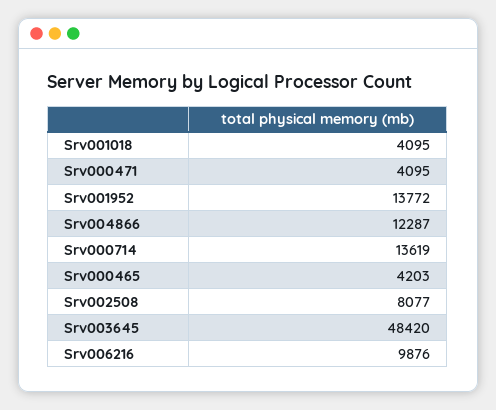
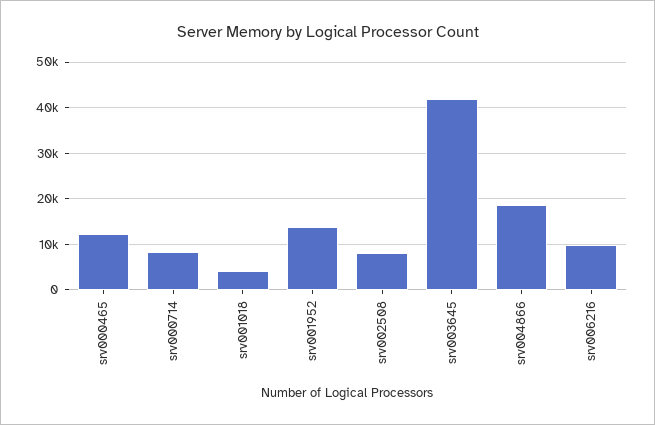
  {
    "Srv001018": 4095,
-   "Srv000471": 4095,
    "Srv001952": 13772,
-   "Srv004866": 12287,
+   "Srv004866": 18000,
-   "Srv000714": 13619,
+   "Srv000714": 8000,
-   "Srv000465": 4203,
+   "Srv000465": 12000,
    "Srv002508": 8077,
-   "Srv003645": 48420,
+   "Srv003645": 42000,
    "Srv006216": 9876
  }

